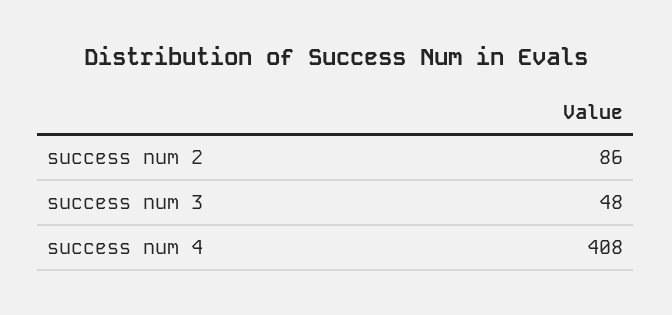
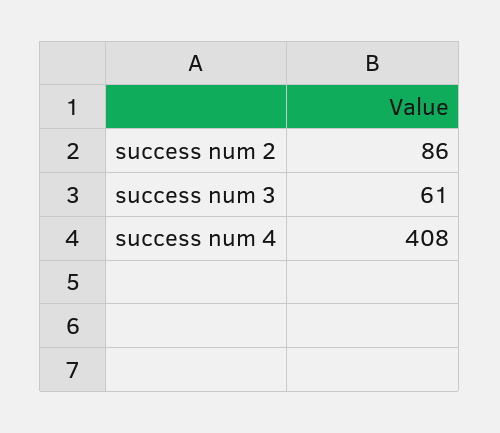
  {
    "success num 2": 86,
-   "success num 3": 48,
+   "success num 3": 61,
    "success num 4": 408
  }

